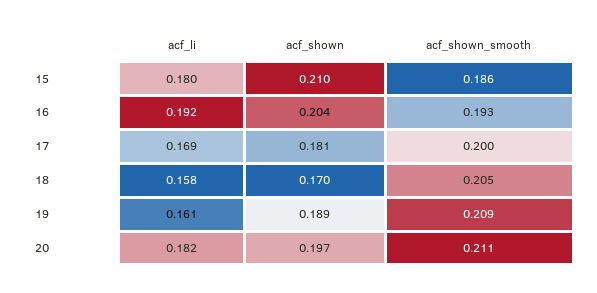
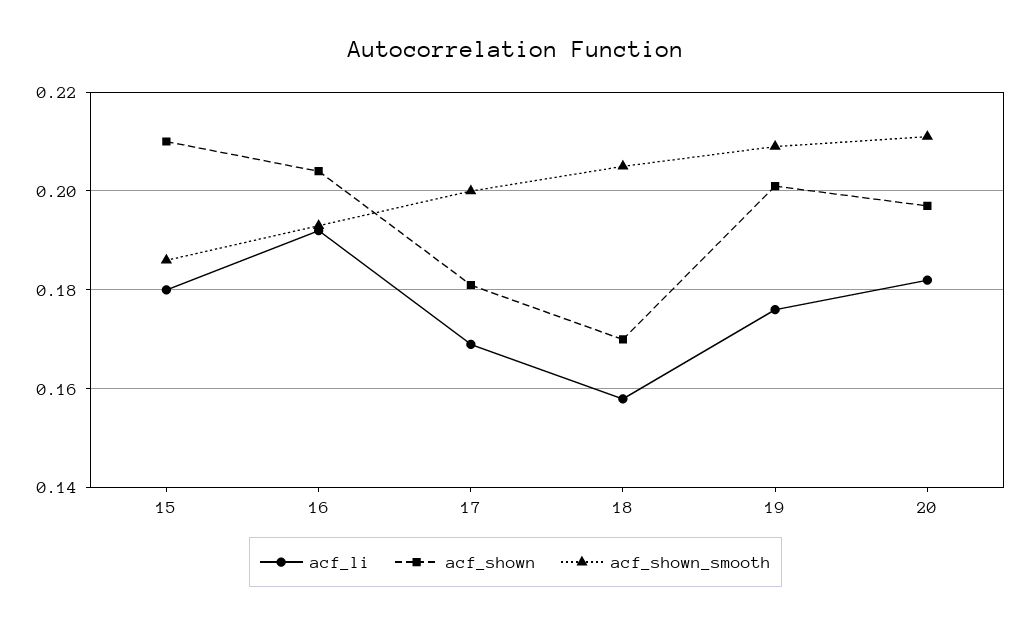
  {
    "acf_li": {
      "15": 0.18,
      "16": 0.192,
      "17": 0.169,
      "18": 0.158,
-     "19": 0.161,
+     "19": 0.175,
      "20": 0.182
    },
    "acf_shown": {
      "15": 0.21,
      "16": 0.204,
      "17": 0.181,
      "18": 0.17,
-     "19": 0.189,
+     "19": 0.2,
      "20": 0.197
    },
    "acf_shown_smooth": {
      "15": 0.186,
      "16": 0.193,
      "17": 0.2,
      "18": 0.205,
      "19": 0.209,
      "20": 0.211
    }
  }

